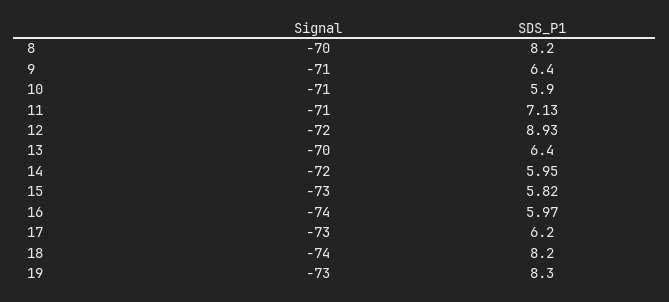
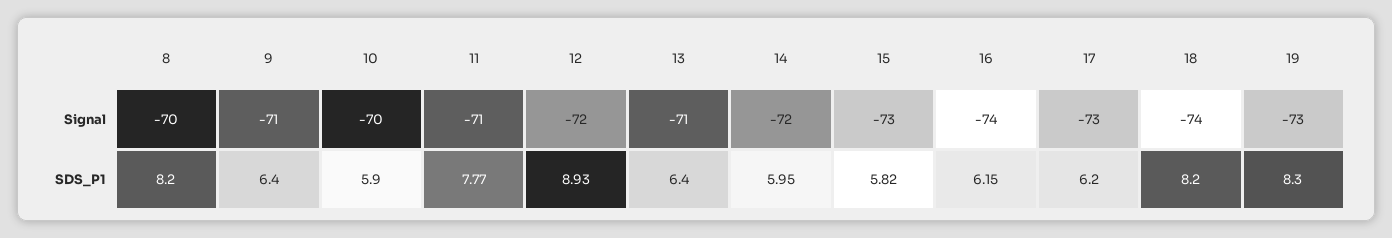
  {
    "Signal": {
      "8": -70,
      "9": -71,
-     "10": -71,
+     "10": -70,
      "11": -71,
      "12": -72,
-     "13": -70,
+     "13": -71,
      "14": -72,
      "15": -73,
      "16": -74,
      "17": -73,
      "18": -74,
      "19": -73
    },
    "SDS_P1": {
      "8": 8.2,
      "9": 6.4,
      "10": 5.9,
-     "11": 7.13,
+     "11": 7.77,
      "12": 8.93,
      "13": 6.4,
      "14": 5.95,
      "15": 5.82,
-     "16": 5.97,
+     "16": 6.15,
      "17": 6.2,
      "18": 8.2,
      "19": 8.3
    }
  }

